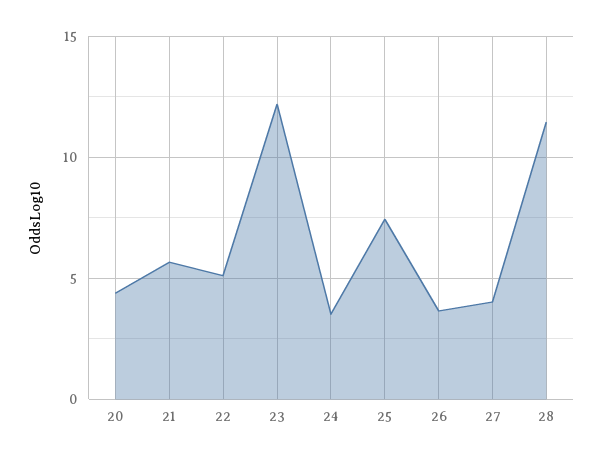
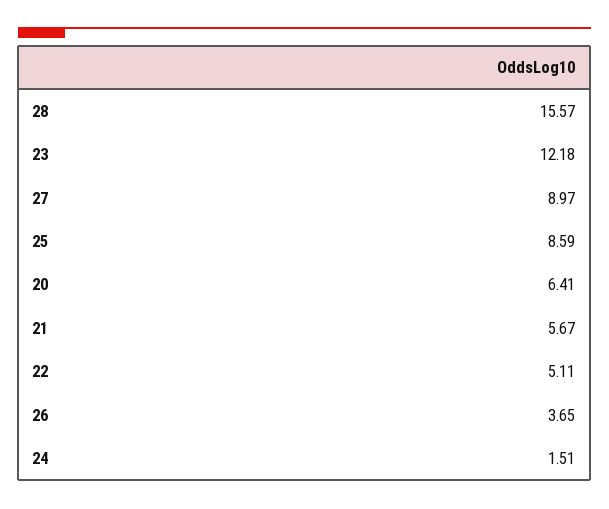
  {
-   "20": 4.5,
+   "20": 6.41,
    "21": 5.67,
    "22": 5.11,
    "23": 12.18,
-   "24": 3.5,
+   "24": 1.51,
-   "25": 7.5,
+   "25": 8.59,
    "26": 3.65,
-   "27": 4,
+   "27": 8.97,
-   "28": 11.5
+   "28": 15.57
  }

